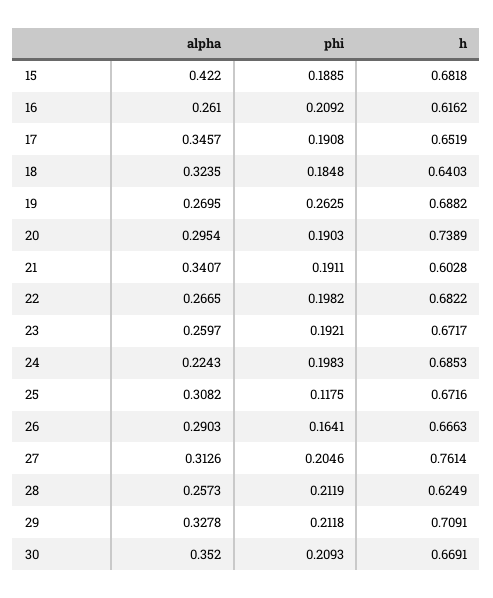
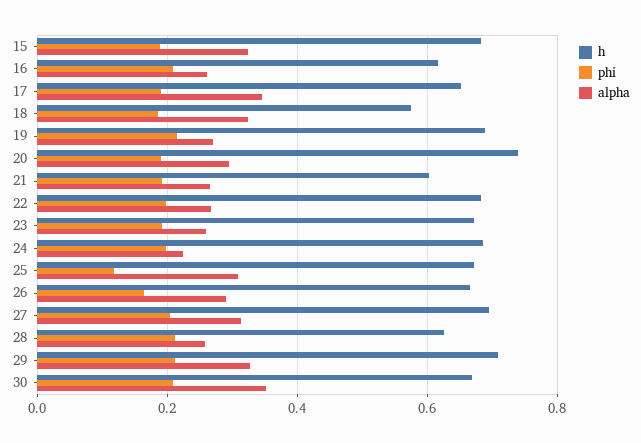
  {
    "alpha": {
-     "15": 0.422,
+     "15": 0.32,
      "16": 0.261,
      "17": 0.3457,
      "18": 0.3235,
      "19": 0.2695,
      "20": 0.2954,
-     "21": 0.3407,
+     "21": 0.26,
      "22": 0.2665,
      "23": 0.2597,
      "24": 0.2243,
      "25": 0.3082,
      "26": 0.2903,
      "27": 0.3126,
      "28": 0.2573,
      "29": 0.3278,
      "30": 0.352
    },
    "phi": {
      "15": 0.1885,
      "16": 0.2092,
      "17": 0.1908,
      "18": 0.1848,
-     "19": 0.2625,
+     "19": 0.22,
      "20": 0.1903,
      "21": 0.1911,
      "22": 0.1982,
      "23": 0.1921,
      "24": 0.1983,
      "25": 0.1175,
      "26": 0.1641,
      "27": 0.2046,
      "28": 0.2119,
      "29": 0.2118,
      "30": 0.2093
    },
    "h": {
      "15": 0.6818,
      "16": 0.6162,
      "17": 0.6519,
-     "18": 0.6403,
+     "18": 0.58,
      "19": 0.6882,
      "20": 0.7389,
      "21": 0.6028,
      "22": 0.6822,
      "23": 0.6717,
      "24": 0.6853,
      "25": 0.6716,
      "26": 0.6663,
-     "27": 0.7614,
+     "27": 0.7,
      "28": 0.6249,
      "29": 0.7091,
      "30": 0.6691
    }
  }

